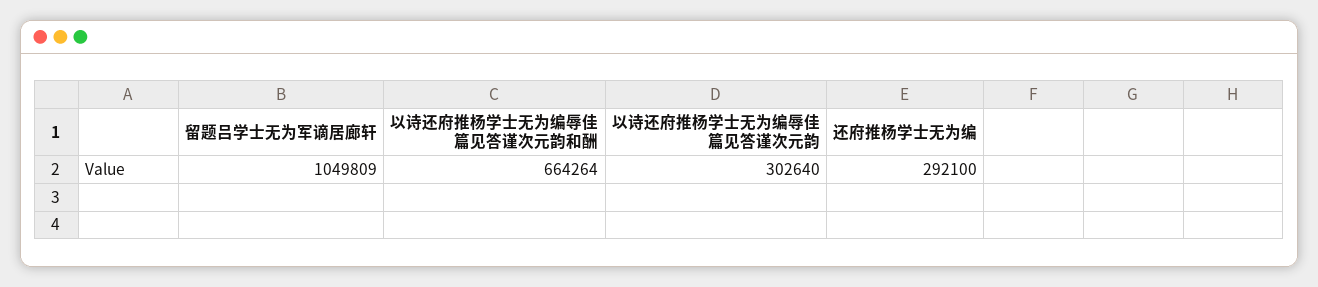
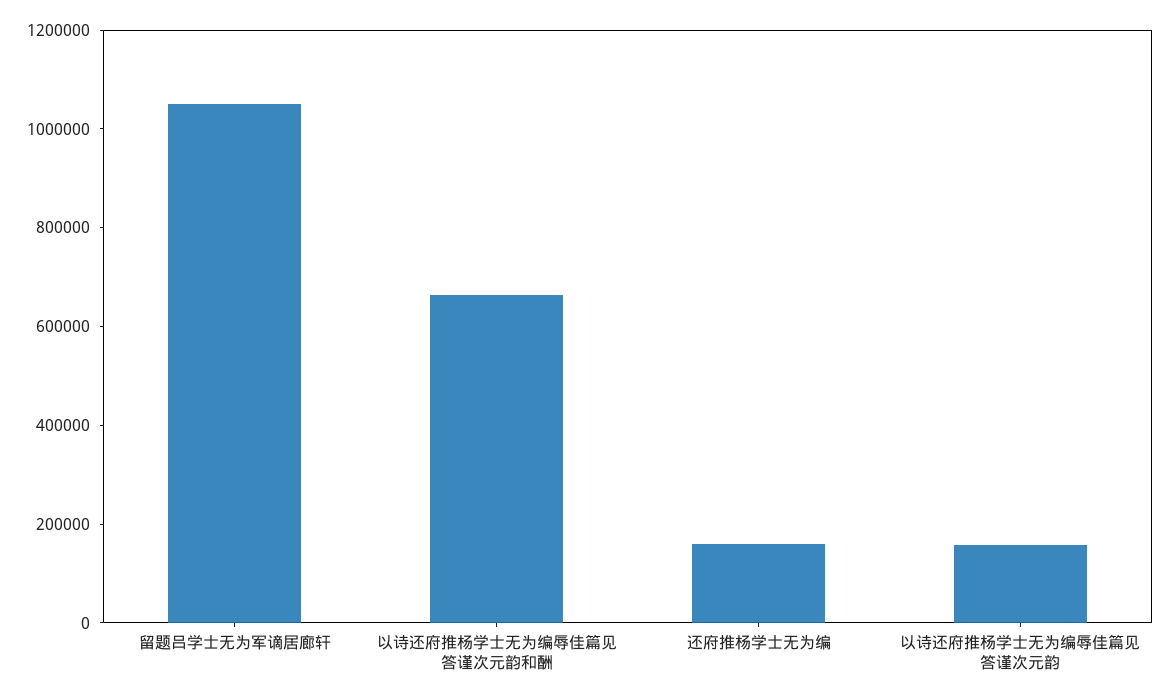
  {
    "留题吕学士无为军谪居廊轩": 1049809,
    "以诗还府推杨学士无为编辱佳篇见答谨次元韵和酬": 664264,
-   "以诗还府推杨学士无为编辱佳篇见答谨次元韵": 302640,
+   "以诗还府推杨学士无为编辱佳篇见答谨次元韵": 150000,
-   "还府推杨学士无为编": 292100
+   "还府推杨学士无为编": 150000
  }

